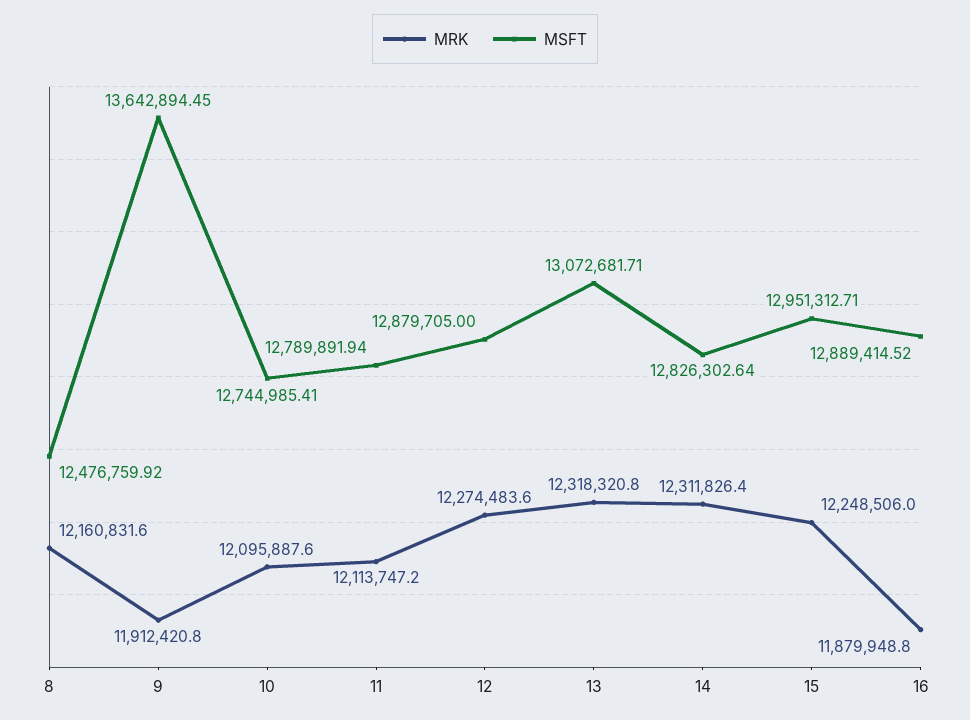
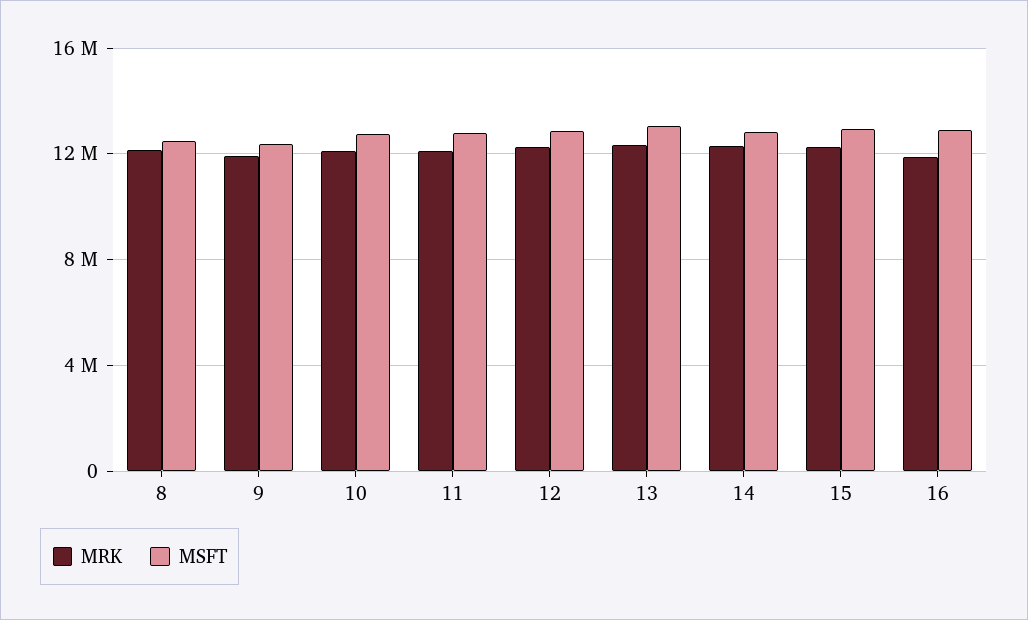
  {
    "MRK": {
      "8": 12160831.6,
      "9": 11912420.8,
      "10": 12095887.6,
      "11": 12113747.2,
      "12": 12274483.6,
      "13": 12318320.8,
      "14": 12311826.4,
      "15": 12248506,
      "16": 11879948.8
    },
    "MSFT": {
      "8": 12476759.92,
-     "9": 13642894.45,
+     "9": 12500000,
      "10": 12744985.41,
      "11": 12789891.94,
      "12": 12879705,
      "13": 13072681.71,
      "14": 12826302.64,
      "15": 12951312.71,
      "16": 12889414.52
    }
  }

